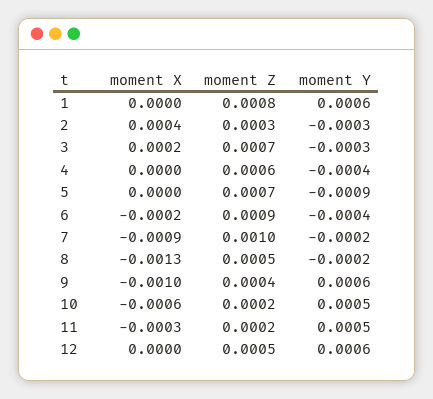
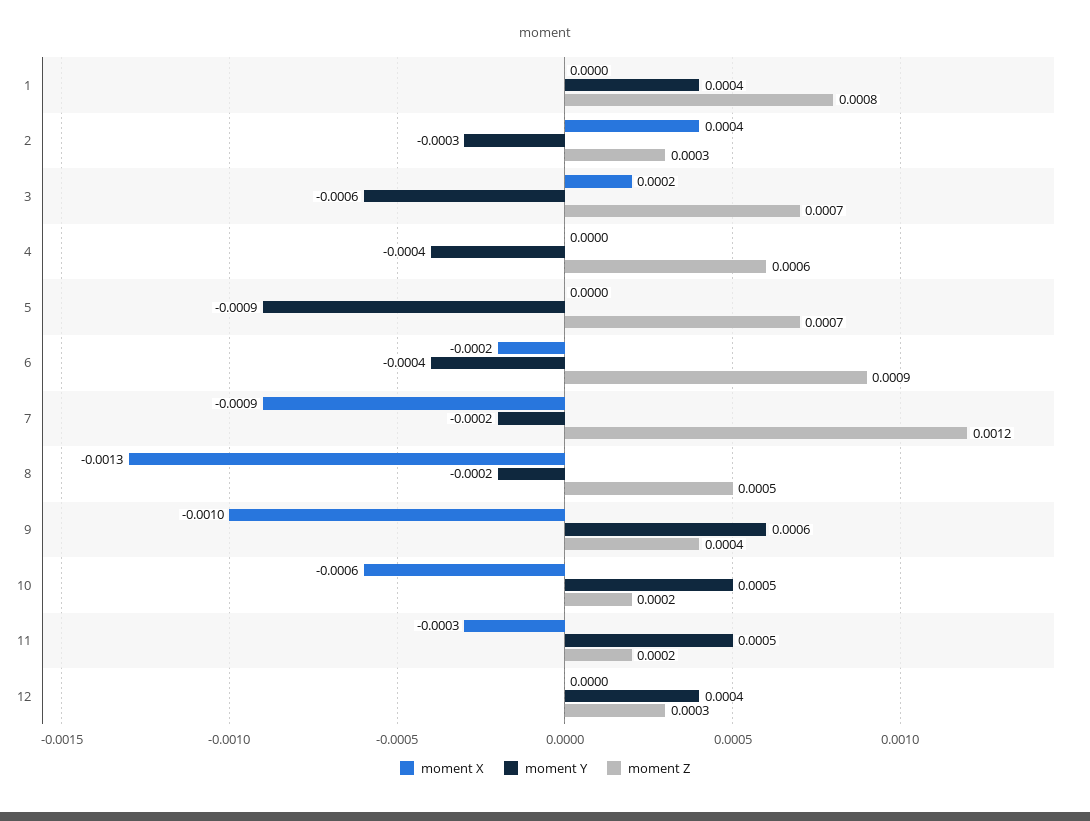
  {
    "moment X": {
      "1": 0,
      "2": 0.0004,
      "3": 0.0002,
      "4": 0,
      "5": 0,
      "6": -0.0002,
      "7": -0.0009,
      "8": -0.0013,
      "9": -0.001,
      "10": -0.0006,
      "11": -0.0003,
      "12": 0
    },
    "moment Z": {
      "1": 0.0008,
      "2": 0.0003,
      "3": 0.0007,
      "4": 0.0006,
      "5": 0.0007,
      "6": 0.0009,
-     "7": 0.001,
+     "7": 0.0012,
      "8": 0.0005,
      "9": 0.0004,
      "10": 0.0002,
      "11": 0.0002,
-     "12": 0.0005
+     "12": 0.0003
    },
    "moment Y": {
-     "1": 0.0006,
+     "1": 0.0004,
      "2": -0.0003,
-     "3": -0.0003,
+     "3": -0.0006,
      "4": -0.0004,
      "5": -0.0009,
      "6": -0.0004,
      "7": -0.0002,
      "8": -0.0002,
      "9": 0.0006,
      "10": 0.0005,
      "11": 0.0005,
-     "12": 0.0006
+     "12": 0.0004
    }
  }

